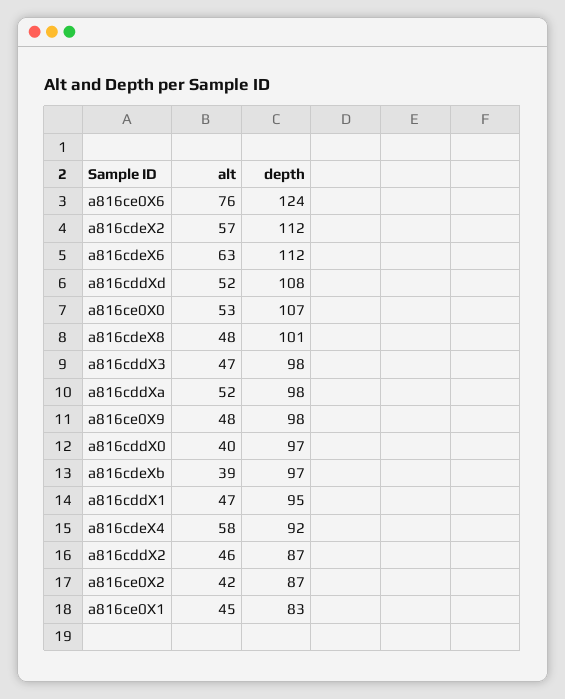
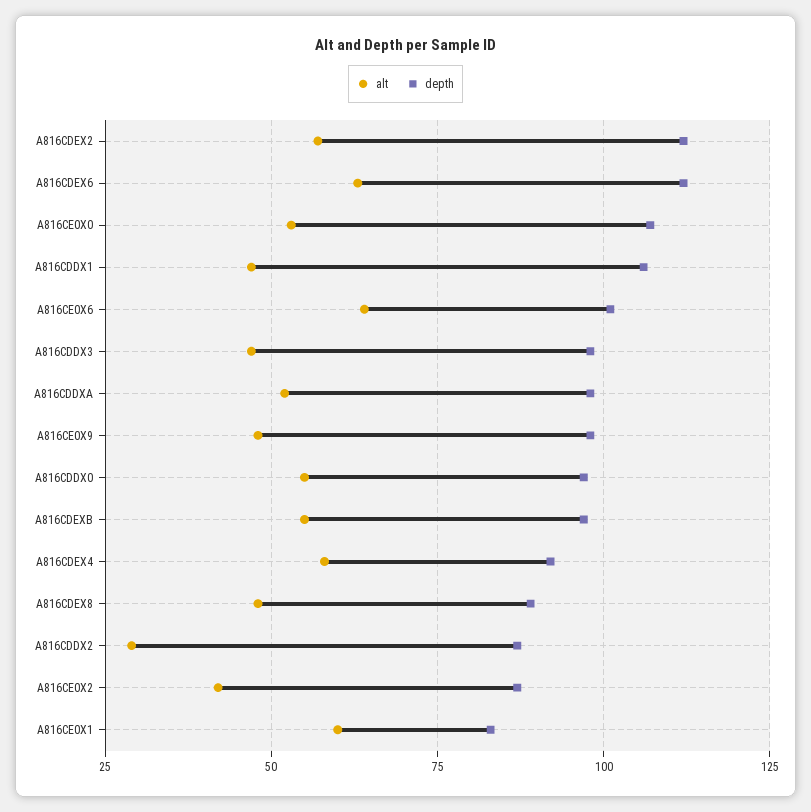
  {
    "alt": {
-     "a816ce0X6": 76,
+     "a816ce0X6": 65,
      "a816cdeX2": 57,
      "a816cdeX6": 63,
-     "a816cddXd": 52,
      "a816ce0X0": 53,
      "a816cdeX8": 48,
      "a816cddX3": 47,
      "a816cddXa": 52,
      "a816ce0X9": 48,
-     "a816cddX0": 40,
+     "a816cddX0": 55,
-     "a816cdeXb": 39,
+     "a816cdeXb": 55,
      "a816cddX1": 47,
      "a816cdeX4": 58,
-     "a816cddX2": 46,
+     "a816cddX2": 30,
      "a816ce0X2": 42,
-     "a816ce0X1": 45
+     "a816ce0X1": 60
    },
    "depth": {
-     "a816ce0X6": 124,
+     "a816ce0X6": 100,
      "a816cdeX2": 112,
      "a816cdeX6": 112,
-     "a816cddXd": 108,
      "a816ce0X0": 107,
-     "a816cdeX8": 101,
+     "a816cdeX8": 90,
      "a816cddX3": 98,
      "a816cddXa": 98,
      "a816ce0X9": 98,
      "a816cddX0": 97,
      "a816cdeXb": 97,
-     "a816cddX1": 95,
+     "a816cddX1": 105,
      "a816cdeX4": 92,
      "a816cddX2": 87,
      "a816ce0X2": 87,
      "a816ce0X1": 83
    }
  }

